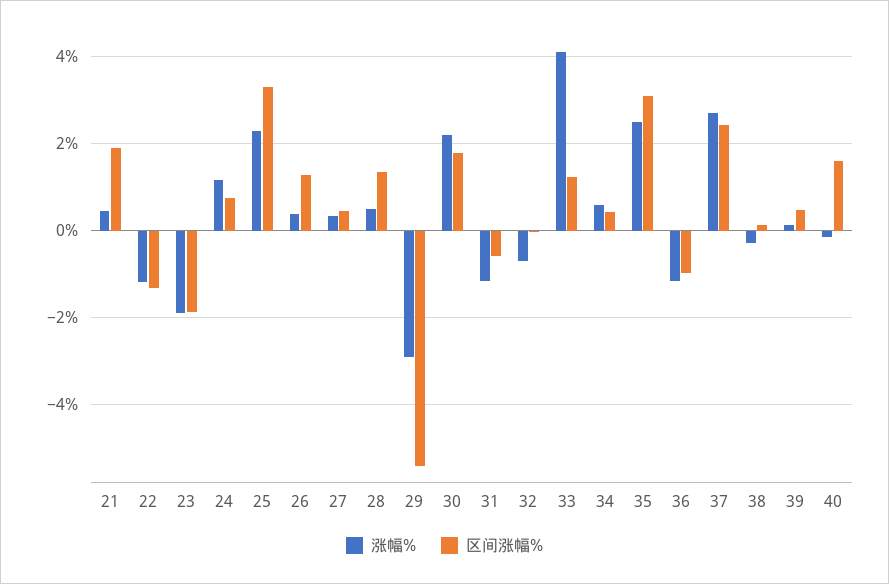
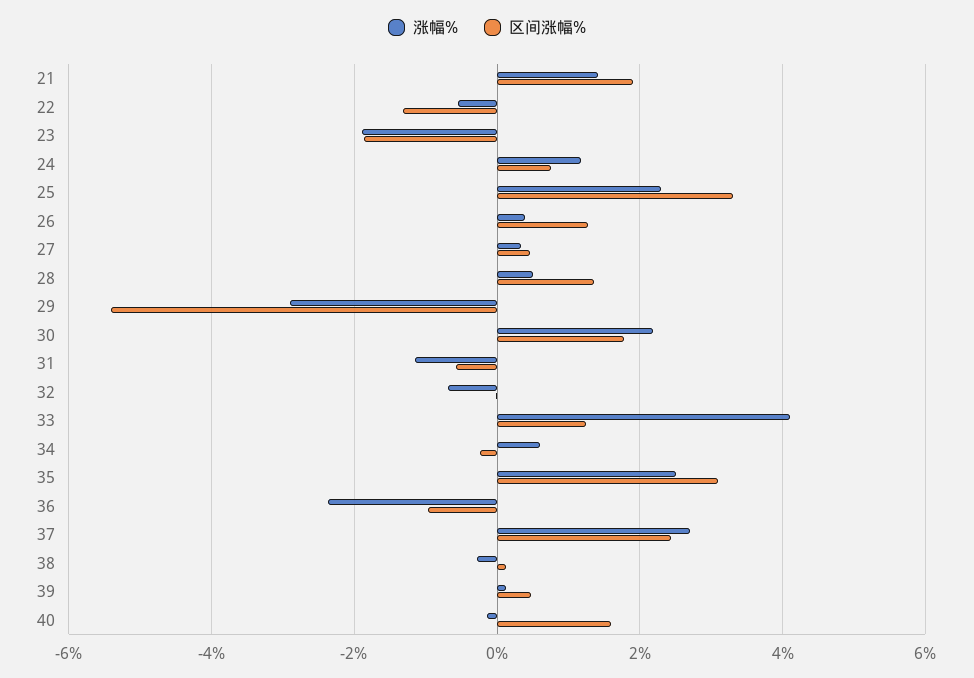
  {
    "涨幅%": {
-     "21": 0.4,
+     "21": 1.4,
-     "22": -1.2,
+     "22": -0.6,
      "23": -2,
      "24": 1.2,
      "25": 2.4,
      "26": 0.4,
      "27": 0.4,
      "28": 0.6,
      "29": -3,
      "30": 2.2,
      "31": -1.2,
      "32": -0.6,
      "33": 4.2,
      "34": 0.6,
      "35": 2.6,
-     "36": -1.2,
+     "36": -2.4,
      "37": 2.8,
      "38": -0.2,
      "39": 0.2,
      "40": -0.2
    },
    "区间涨幅%": {
      "21": 2,
      "22": -1.4,
      "23": -1.8,
      "24": 0.8,
      "25": 3.4,
      "26": 1.2,
      "27": 0.4,
      "28": 1.4,
      "29": -5.4,
      "30": 1.8,
      "31": -0.6,
      "32": 0,
      "33": 1.2,
-     "34": 0.4,
+     "34": -0.2,
      "35": 3,
      "36": -1,
      "37": 2.4,
      "38": 0.2,
      "39": 0.4,
      "40": 1.6
    }
  }

